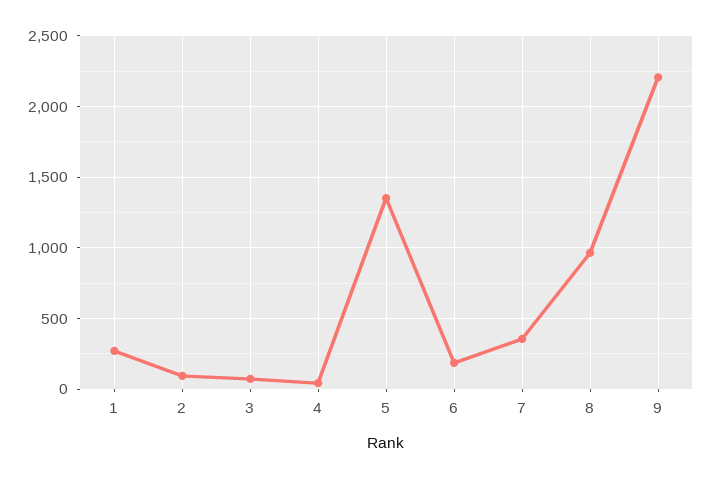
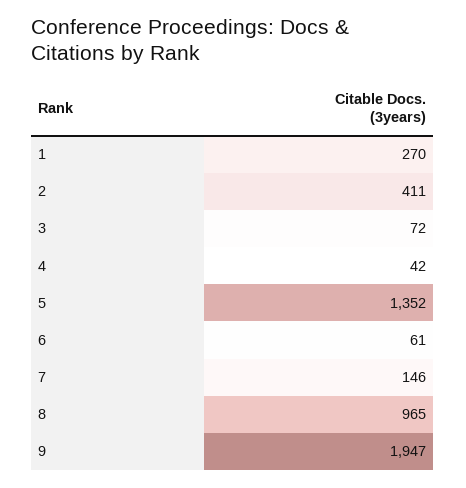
  {
    "1": 270,
-   "2": 100,
+   "2": 411,
    "3": 72,
    "4": 42,
    "5": 1352,
-   "6": 200,
+   "6": 61,
-   "7": 350,
+   "7": 146,
    "8": 965,
-   "9": 2200
+   "9": 1947
  }

